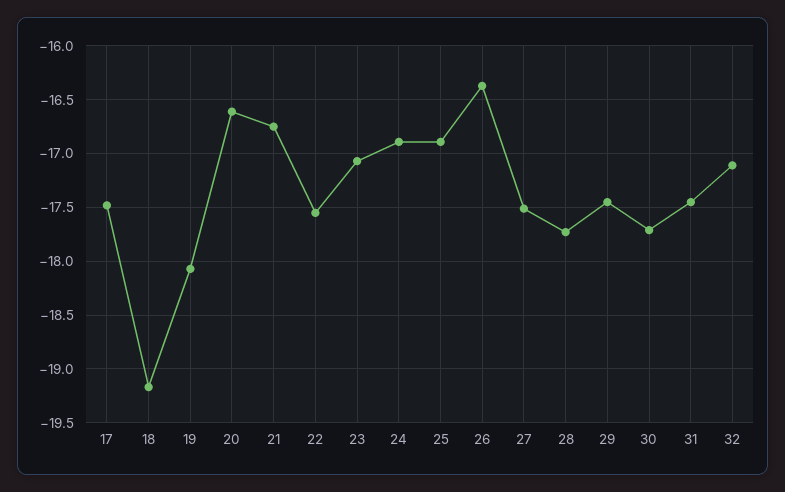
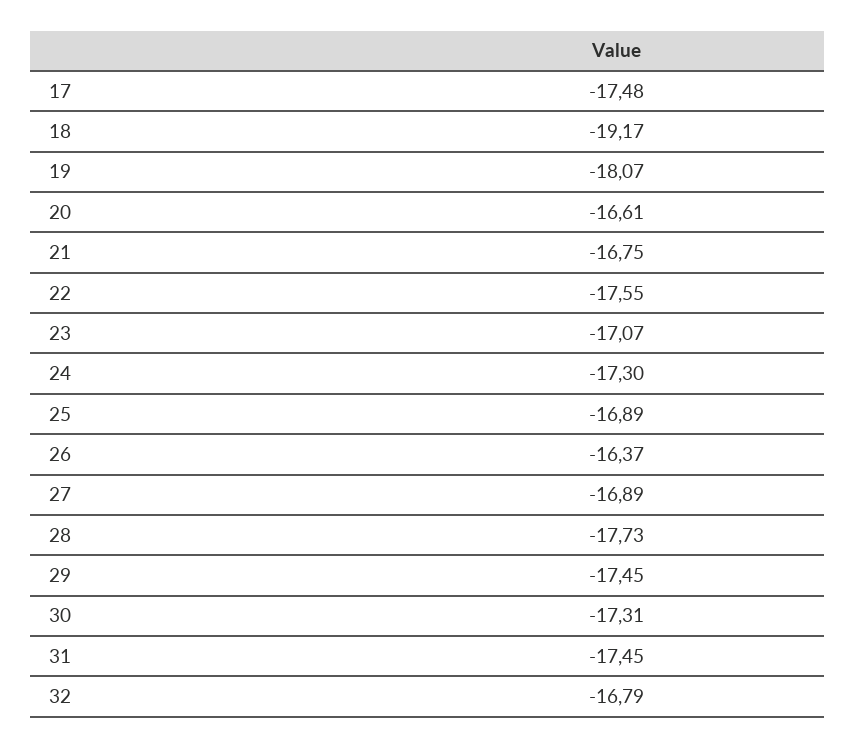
  {
    "17": -17.48,
    "18": -19.17,
    "19": -18.07,
    "20": -16.61,
    "21": -16.75,
    "22": -17.55,
    "23": -17.07,
-   "24": -16.9,
+   "24": -17.3,
    "25": -16.89,
    "26": -16.37,
-   "27": -17.5,
+   "27": -16.89,
    "28": -17.73,
    "29": -17.45,
-   "30": -17.7,
+   "30": -17.31,
    "31": -17.45,
-   "32": -17.1
+   "32": -16.79
  }

